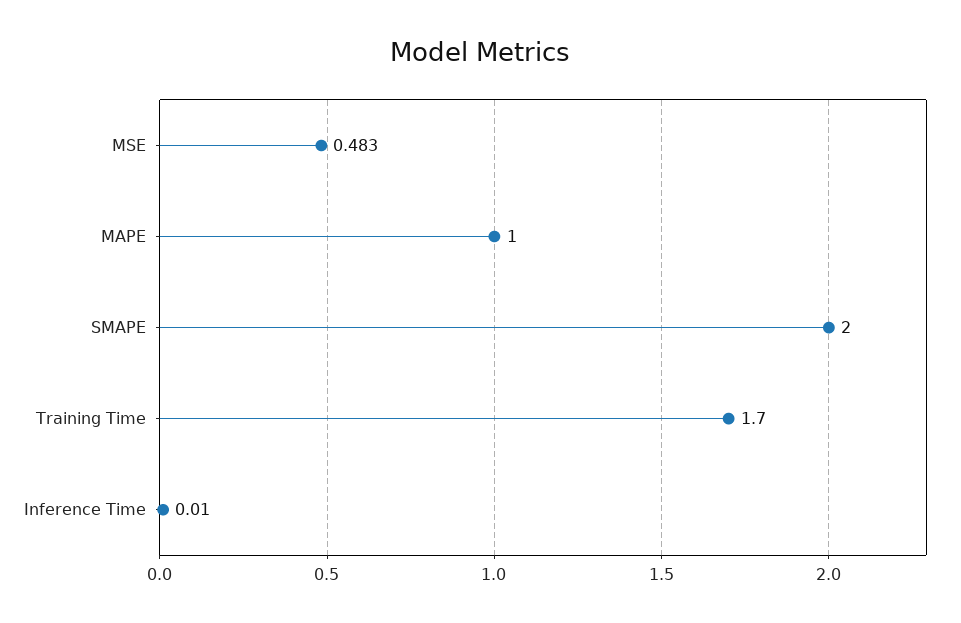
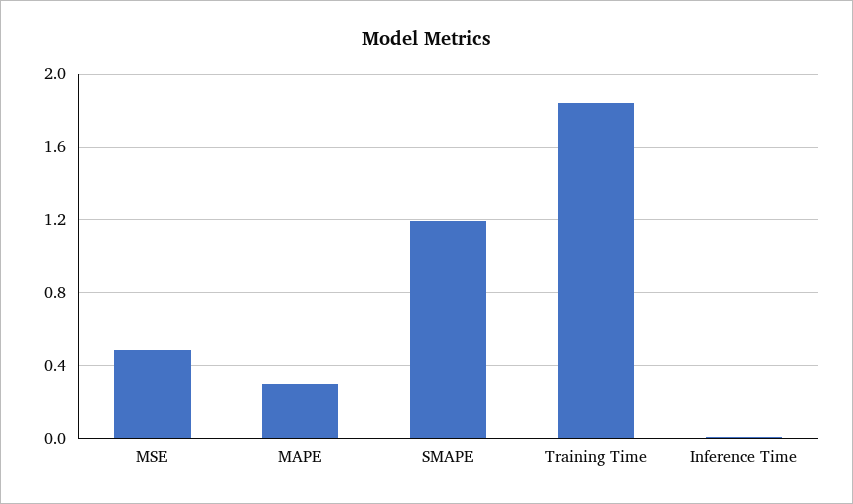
  {
    "MSE": 0.483,
-   "MAPE": 1,
+   "MAPE": 0.3,
-   "SMAPE": 2,
+   "SMAPE": 1.2,
-   "Training Time": 1.7,
+   "Training Time": 1.85,
    "Inference Time": 0.01
  }

